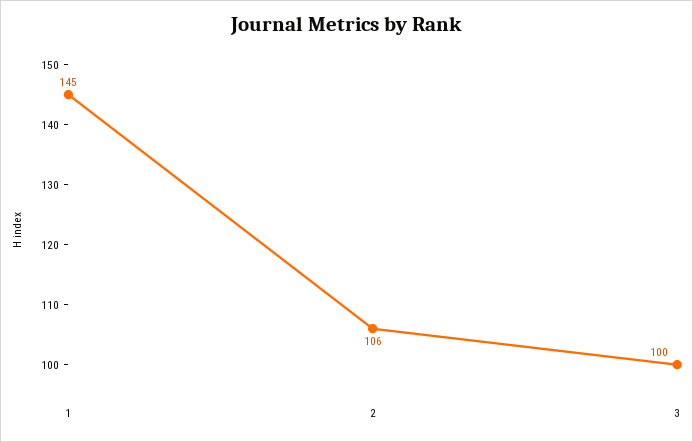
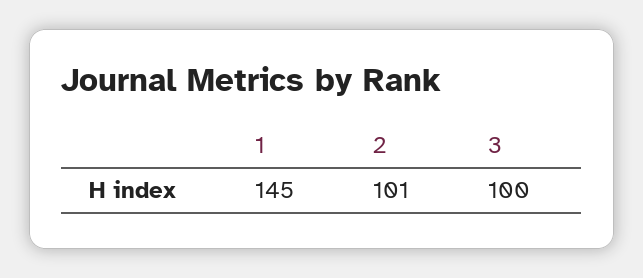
  {
    "1": 145,
-   "2": 106,
+   "2": 101,
    "3": 100
  }

